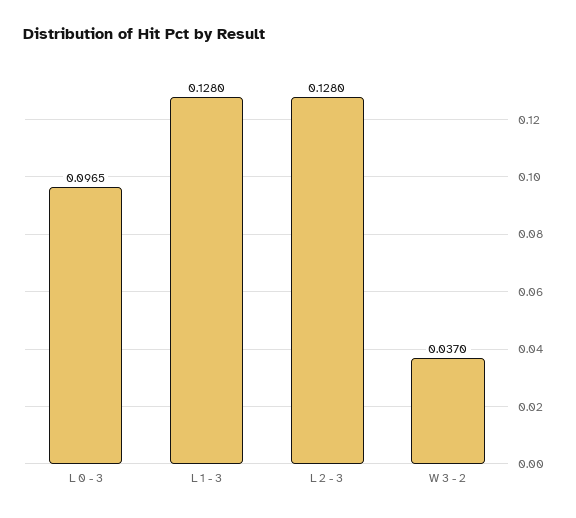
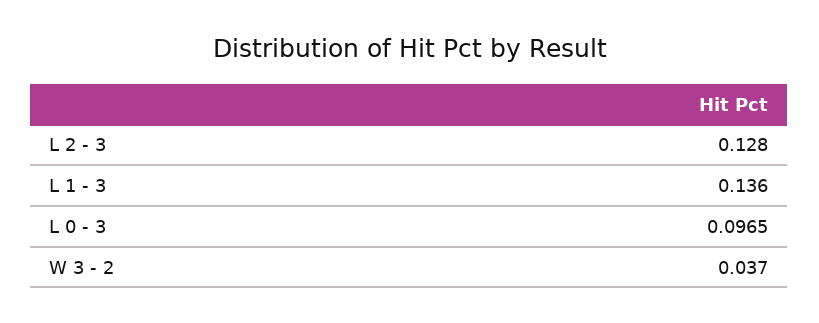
  {
    "L 0 - 3": 0.0965,
-   "L 1 - 3": 0.128,
+   "L 1 - 3": 0.136,
    "L 2 - 3": 0.128,
    "W 3 - 2": 0.037
  }

